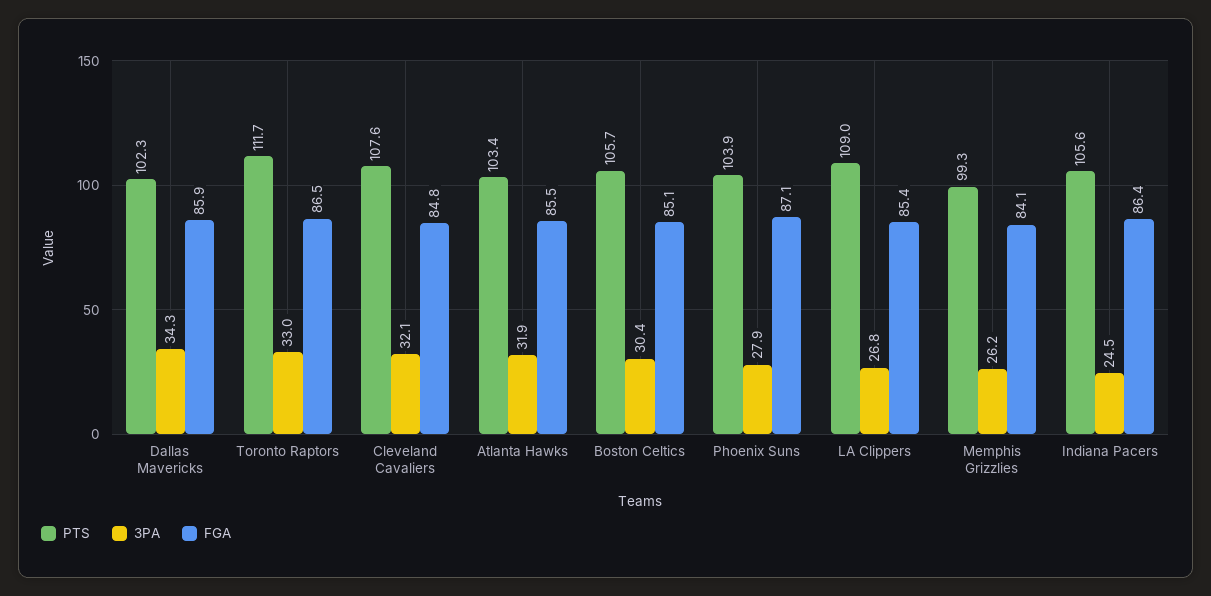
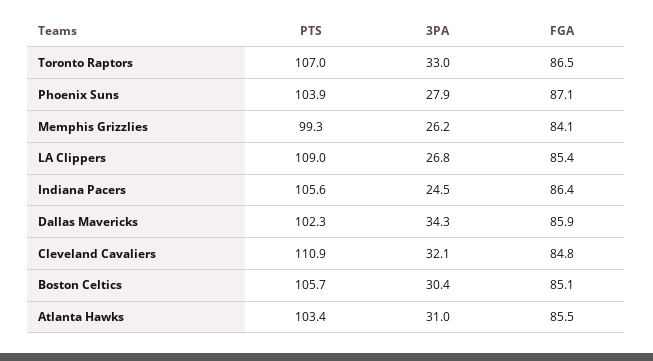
  {
    "PTS": {
      "Dallas Mavericks": 102.3,
-     "Toronto Raptors": 111.7,
+     "Toronto Raptors": 107,
-     "Cleveland Cavaliers": 107.6,
+     "Cleveland Cavaliers": 110.9,
      "Atlanta Hawks": 103.4,
      "Boston Celtics": 105.7,
      "Phoenix Suns": 103.9,
      "LA Clippers": 109,
      "Memphis Grizzlies": 99.3,
      "Indiana Pacers": 105.6
    },
    "3PA": {
      "Dallas Mavericks": 34.3,
      "Toronto Raptors": 33,
      "Cleveland Cavaliers": 32.1,
-     "Atlanta Hawks": 31.9,
+     "Atlanta Hawks": 31,
      "Boston Celtics": 30.4,
      "Phoenix Suns": 27.9,
      "LA Clippers": 26.8,
      "Memphis Grizzlies": 26.2,
      "Indiana Pacers": 24.5
    },
    "FGA": {
      "Dallas Mavericks": 85.9,
      "Toronto Raptors": 86.5,
      "Cleveland Cavaliers": 84.8,
      "Atlanta Hawks": 85.5,
      "Boston Celtics": 85.1,
      "Phoenix Suns": 87.1,
      "LA Clippers": 85.4,
      "Memphis Grizzlies": 84.1,
      "Indiana Pacers": 86.4
    }
  }

